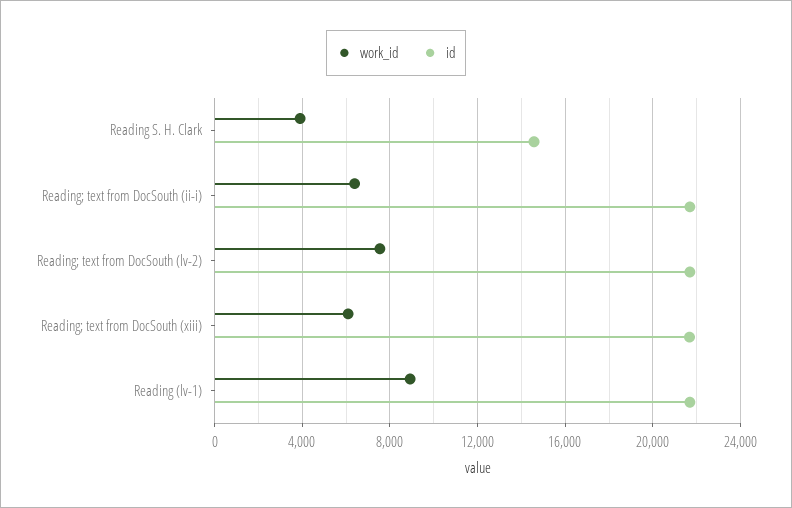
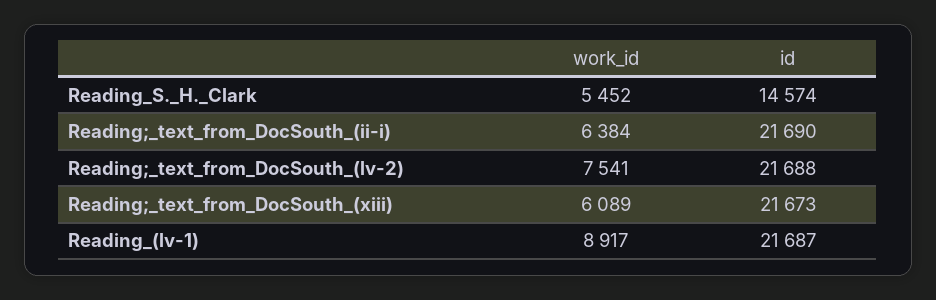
  {
    "work_id": {
-     "Reading S. H. Clark": 4000,
+     "Reading S. H. Clark": 5452,
      "Reading; text from DocSouth (ii-i)": 6384,
      "Reading; text from DocSouth (lv-2)": 7541,
      "Reading; text from DocSouth (xiii)": 6089,
      "Reading (lv-1)": 8917
    },
    "id": {
      "Reading S. H. Clark": 14574,
      "Reading; text from DocSouth (ii-i)": 21690,
      "Reading; text from DocSouth (lv-2)": 21688,
      "Reading; text from DocSouth (xiii)": 21673,
      "Reading (lv-1)": 21687
    }
  }

